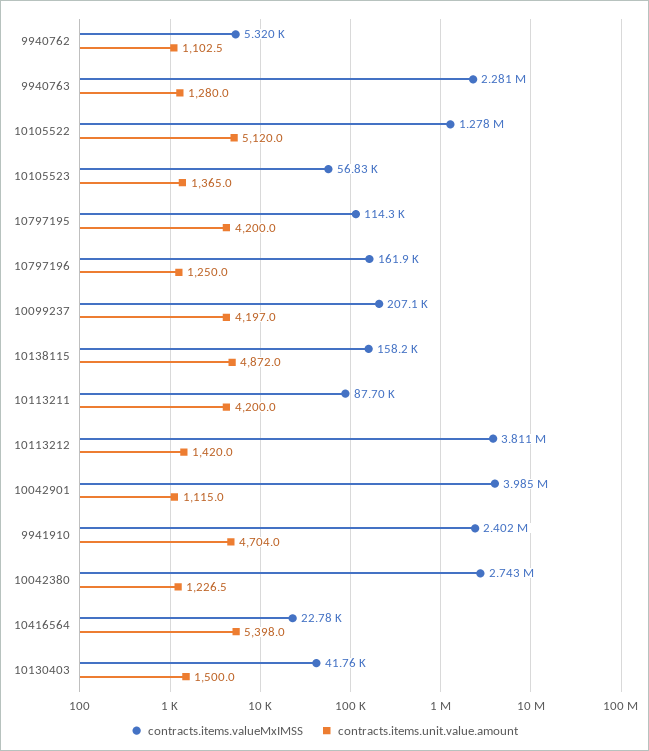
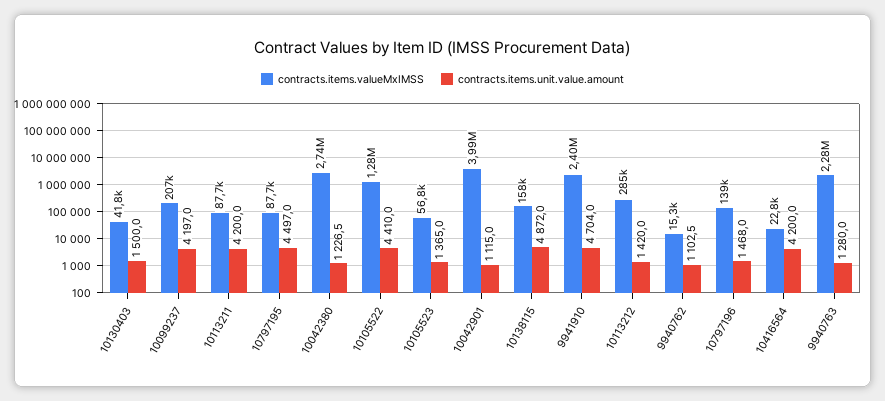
  {
    "contracts.items.valueMxIMSS": {
-     "9940762": 5320,
+     "9940762": 15300,
      "9940763": 2281000,
      "10105522": 1278000,
      "10105523": 56830,
-     "10797195": 114300,
+     "10797195": 87700,
-     "10797196": 161900,
+     "10797196": 139000,
      "10099237": 207100,
      "10138115": 158200,
      "10113211": 87700,
-     "10113212": 3811000,
+     "10113212": 285000,
      "10042901": 3985000,
      "9941910": 2402000,
      "10042380": 2743000,
      "10416564": 22780,
      "10130403": 41760
    },
    "contracts.items.unit.value.amount": {
      "9940762": 1102.5,
      "9940763": 1280,
-     "10105522": 5120,
+     "10105522": 4410,
      "10105523": 1365,
-     "10797195": 4200,
+     "10797195": 4497,
-     "10797196": 1250,
+     "10797196": 1468,
      "10099237": 4197,
      "10138115": 4872,
      "10113211": 4200,
      "10113212": 1420,
      "10042901": 1115,
      "9941910": 4704,
      "10042380": 1226.5,
-     "10416564": 5398,
+     "10416564": 4200,
      "10130403": 1500
    }
  }

